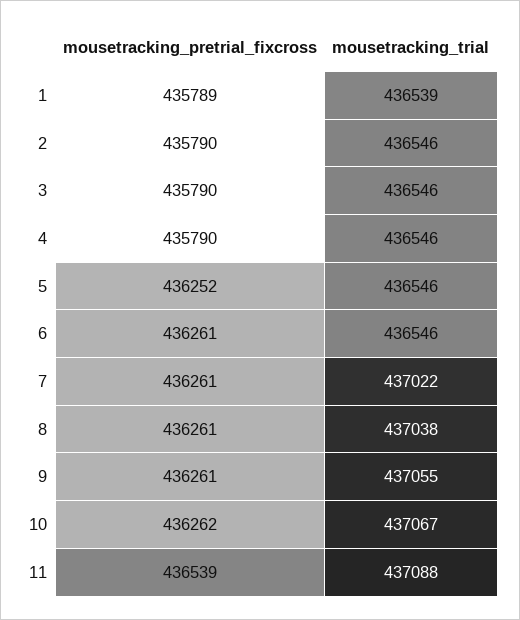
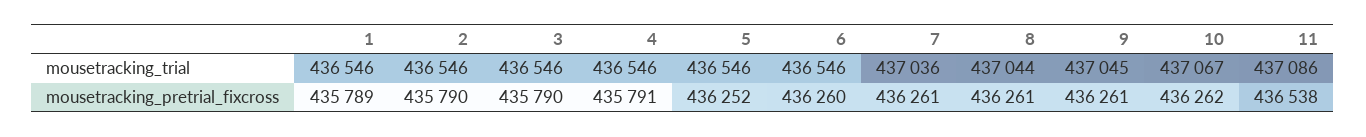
  {
    "mousetracking_pretrial_fixcross": {
      "1": 435789,
      "2": 435790,
      "3": 435790,
-     "4": 435790,
+     "4": 435791,
      "5": 436252,
-     "6": 436261,
+     "6": 436260,
      "7": 436261,
      "8": 436261,
      "9": 436261,
      "10": 436262,
-     "11": 436539
+     "11": 436538
    },
    "mousetracking_trial": {
-     "1": 436539,
+     "1": 436546,
      "2": 436546,
      "3": 436546,
      "4": 436546,
      "5": 436546,
      "6": 436546,
-     "7": 437022,
+     "7": 437036,
-     "8": 437038,
+     "8": 437044,
-     "9": 437055,
+     "9": 437045,
      "10": 437067,
-     "11": 437088
+     "11": 437086
    }
  }

